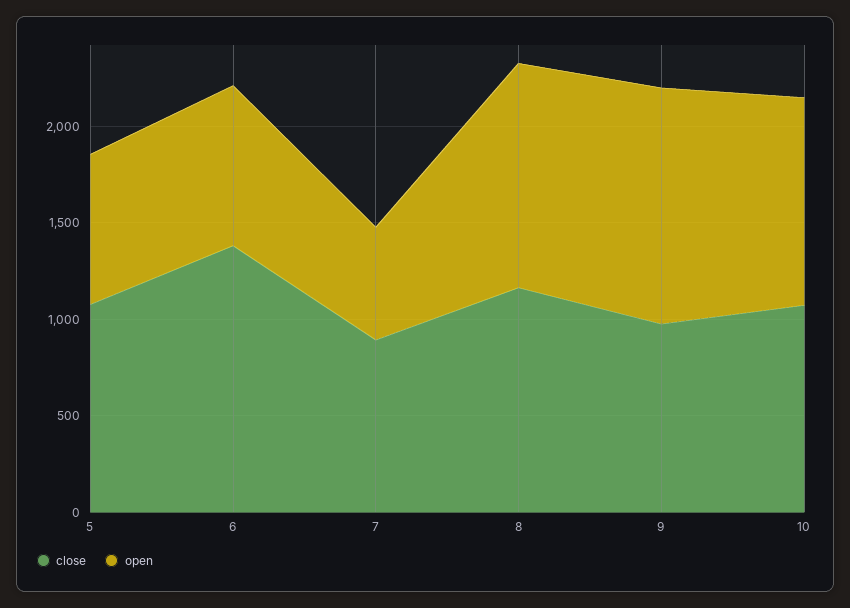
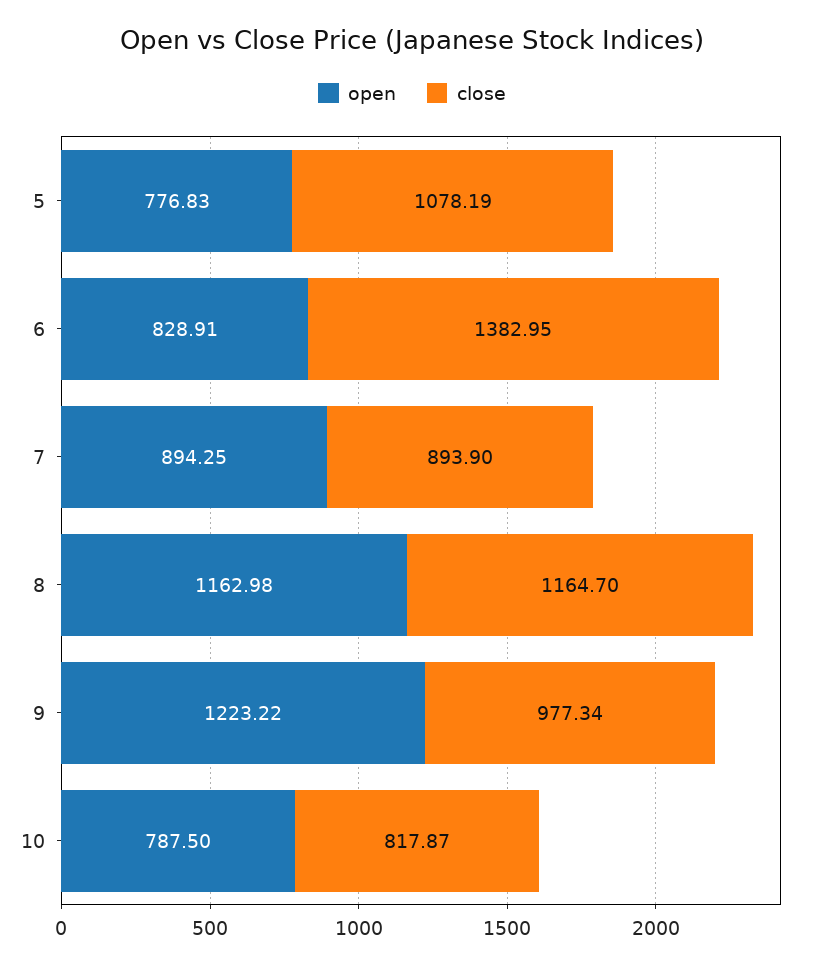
  {
    "close": {
      "5": 1078.19,
      "6": 1382.95,
      "7": 893.9,
      "8": 1164.7,
      "9": 977.34,
-     "10": 1100
+     "10": 817.87
    },
    "open": {
      "5": 776.83,
      "6": 828.91,
-     "7": 600,
+     "7": 894.25,
      "8": 1162.98,
      "9": 1223.22,
-     "10": 1100
+     "10": 787.5
    }
  }

